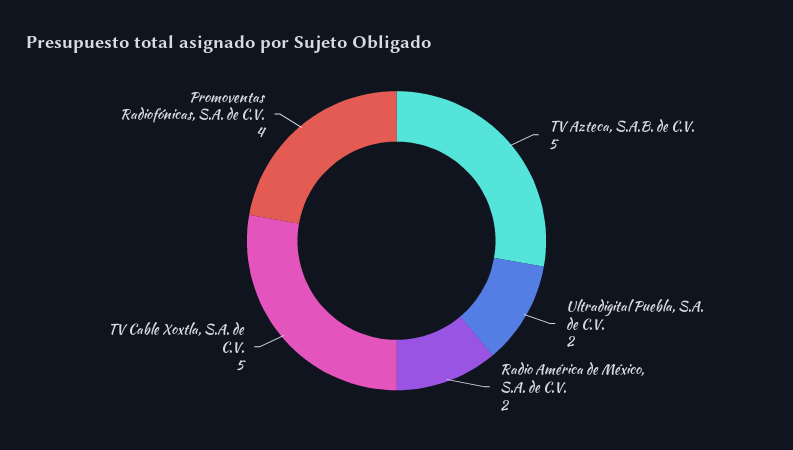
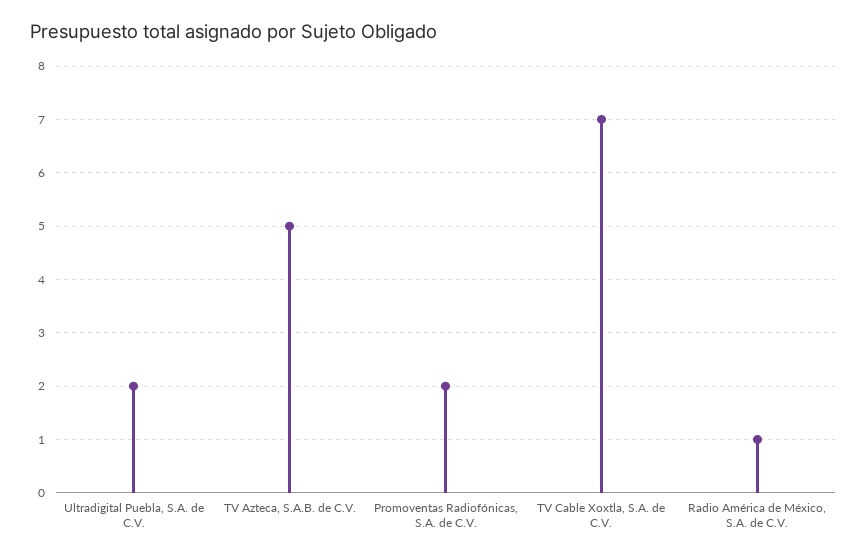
  {
    "TV Azteca, S.A.B. de C.V.": 5,
    "Ultradigital Puebla, S.A. de C.V.": 2,
-   "Radio América de México, S.A. de C.V.": 2,
+   "Radio América de México, S.A. de C.V.": 1,
-   "TV Cable Xoxtla, S.A. de C.V.": 5,
+   "TV Cable Xoxtla, S.A. de C.V.": 7,
-   "Promoventas Radiofónicas, S.A. de C.V.": 4
+   "Promoventas Radiofónicas, S.A. de C.V.": 2
  }

